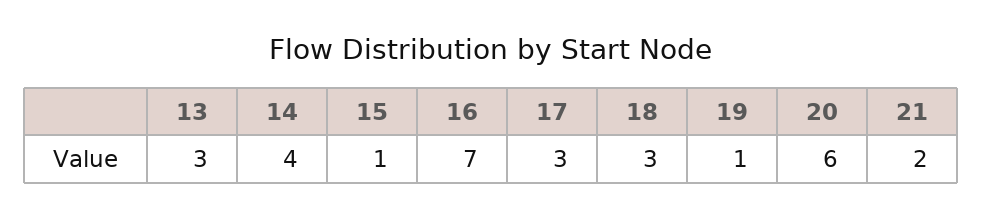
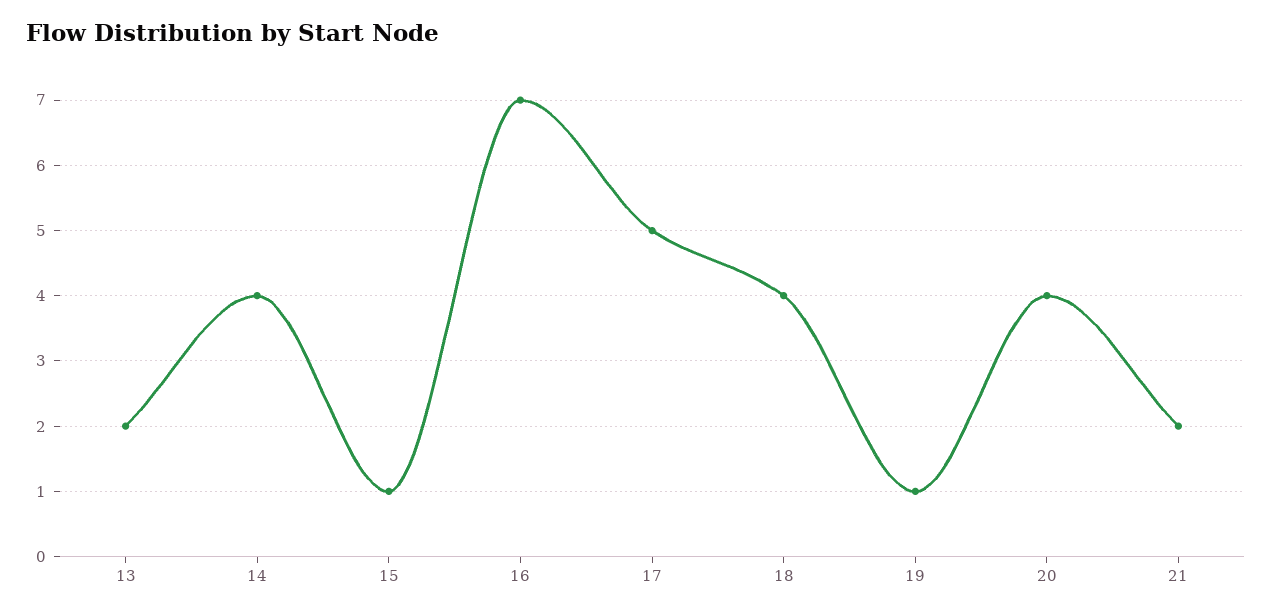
  {
-   "13": 3,
+   "13": 2,
    "14": 4,
    "15": 1,
    "16": 7,
-   "17": 3,
+   "17": 5,
-   "18": 3,
+   "18": 4,
    "19": 1,
-   "20": 6,
+   "20": 4,
    "21": 2
  }

